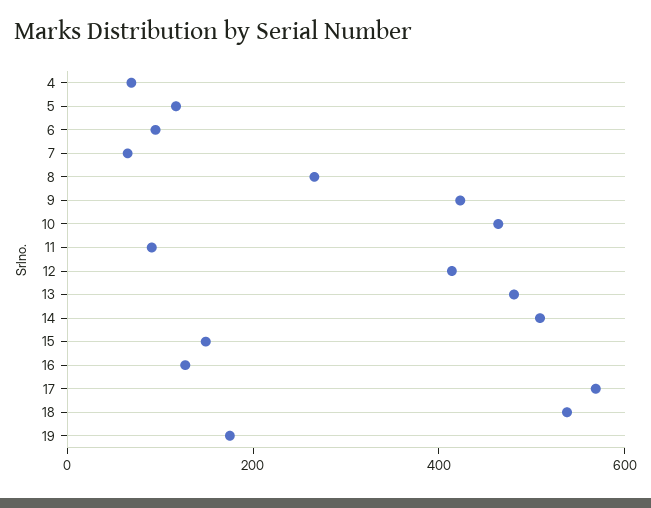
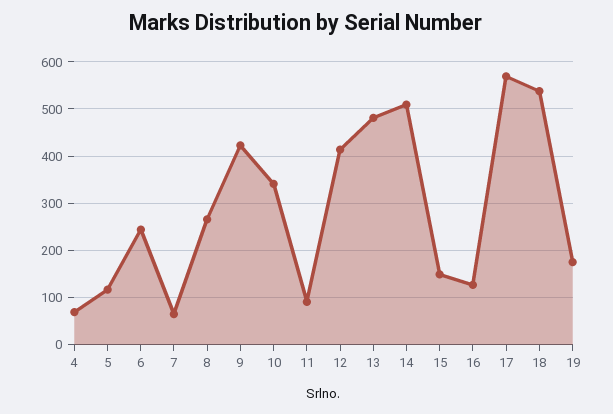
  {
    "4": 60,
    "5": 120,
-   "6": 100,
+   "6": 240,
    "7": 60,
    "8": 260,
    "9": 420,
-   "10": 450,
+   "10": 340,
    "11": 100,
    "12": 420,
    "13": 480,
    "14": 500,
    "15": 140,
    "16": 120,
    "17": 560,
    "18": 540,
    "19": 180
  }

